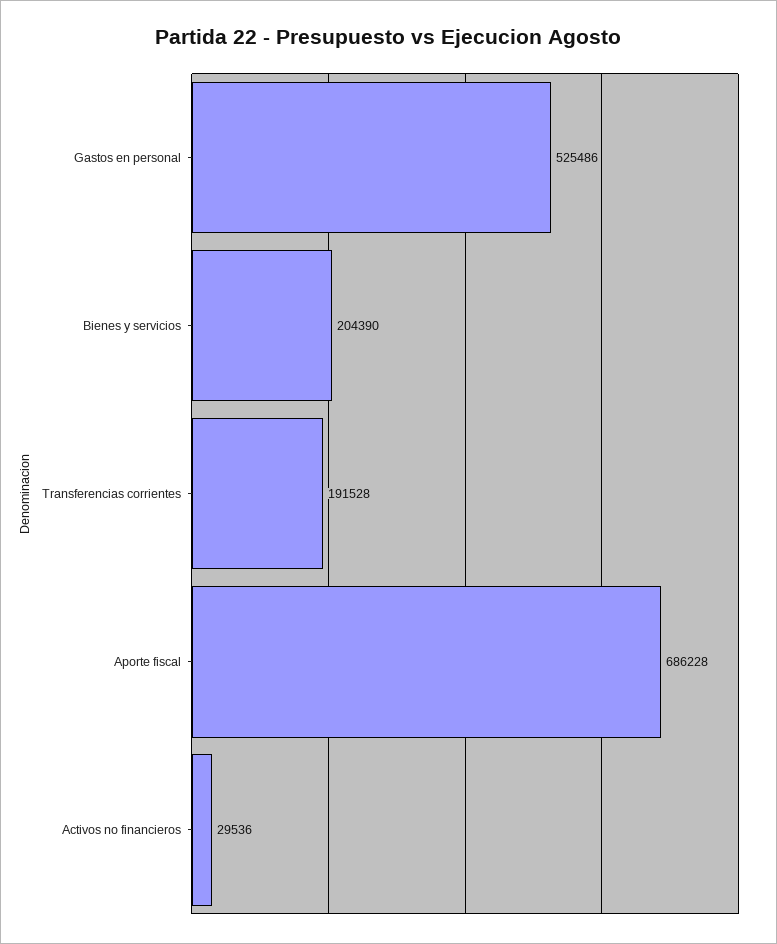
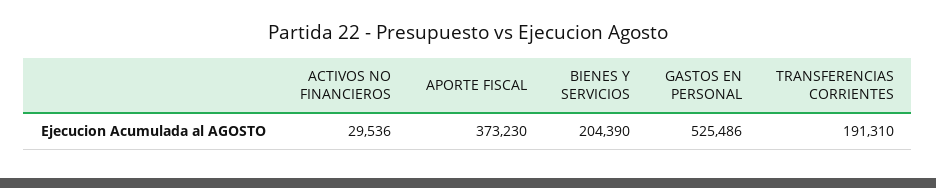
  {
    "Gastos en personal": 525486,
    "Bienes y servicios": 204390,
-   "Transferencias corrientes": 191528,
+   "Transferencias corrientes": 191310,
-   "Aporte fiscal": 686228,
+   "Aporte fiscal": 373230,
    "Activos no financieros": 29536
  }

